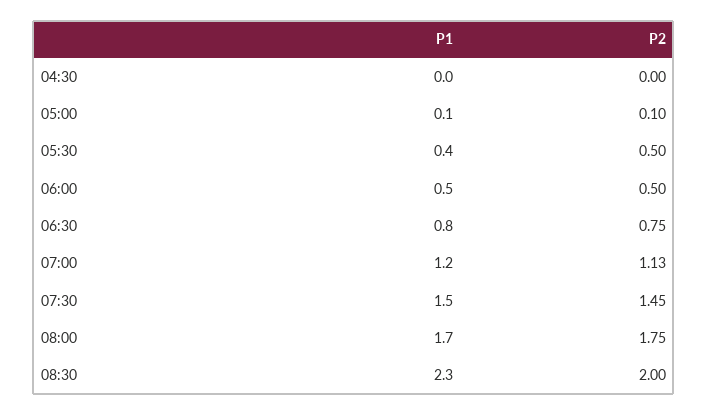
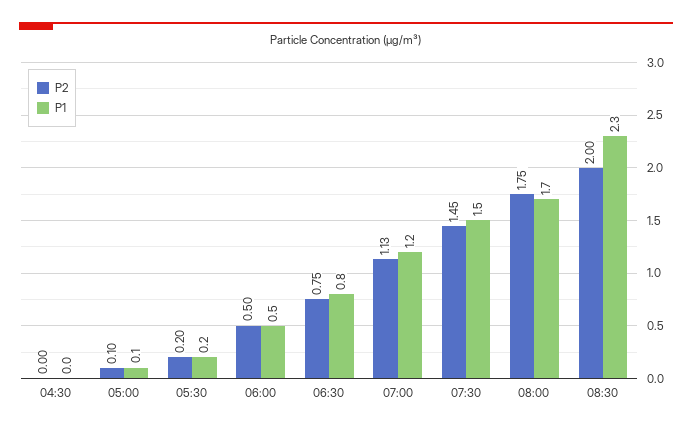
  {
    "P1": {
      "04:30": 0,
      "05:00": 0.1,
-     "05:30": 0.4,
+     "05:30": 0.2,
      "06:00": 0.5,
      "06:30": 0.8,
      "07:00": 1.2,
      "07:30": 1.5,
      "08:00": 1.7,
      "08:30": 2.3
    },
    "P2": {
      "04:30": 0,
      "05:00": 0.1,
-     "05:30": 0.5,
+     "05:30": 0.2,
      "06:00": 0.5,
      "06:30": 0.75,
      "07:00": 1.13,
      "07:30": 1.45,
      "08:00": 1.75,
      "08:30": 2
    }
  }

